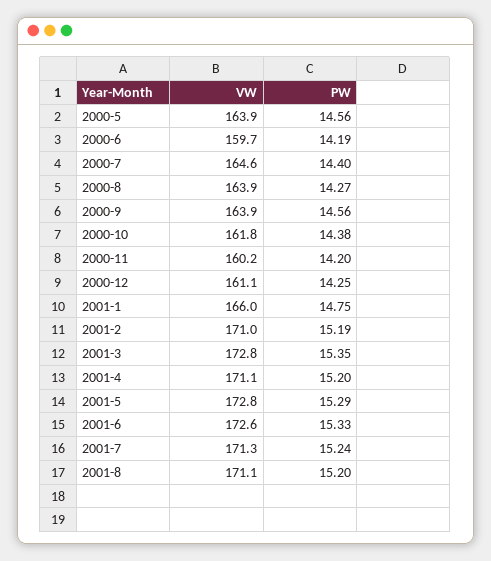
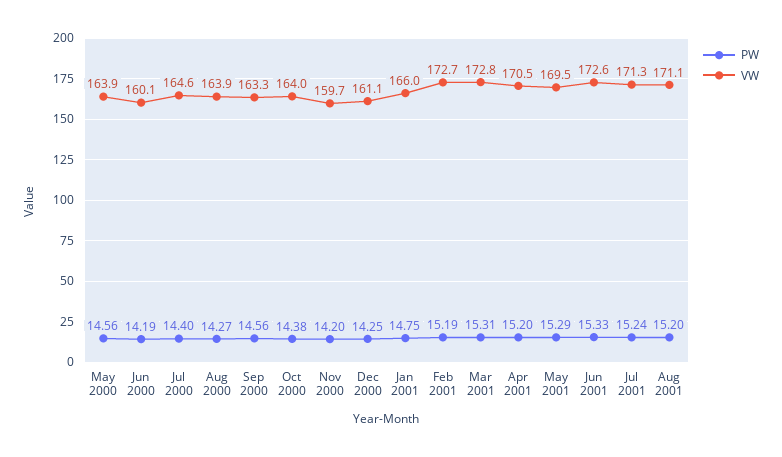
  {
    "VW": {
      "2000-5": 163.9,
-     "2000-6": 159.7,
+     "2000-6": 160.1,
      "2000-7": 164.6,
      "2000-8": 163.9,
-     "2000-9": 163.9,
+     "2000-9": 163.3,
-     "2000-10": 161.8,
+     "2000-10": 164,
-     "2000-11": 160.2,
+     "2000-11": 159.7,
      "2000-12": 161.1,
      "2001-1": 166,
-     "2001-2": 171,
+     "2001-2": 172.7,
      "2001-3": 172.8,
-     "2001-4": 171.1,
+     "2001-4": 170.5,
-     "2001-5": 172.8,
+     "2001-5": 169.5,
      "2001-6": 172.6,
      "2001-7": 171.3,
      "2001-8": 171.1
    },
    "PW": {
      "2000-5": 14.56,
      "2000-6": 14.19,
      "2000-7": 14.4,
      "2000-8": 14.27,
      "2000-9": 14.56,
      "2000-10": 14.38,
      "2000-11": 14.2,
      "2000-12": 14.25,
      "2001-1": 14.75,
      "2001-2": 15.19,
-     "2001-3": 15.35,
+     "2001-3": 15.31,
      "2001-4": 15.2,
      "2001-5": 15.29,
      "2001-6": 15.33,
      "2001-7": 15.24,
      "2001-8": 15.2
    }
  }

